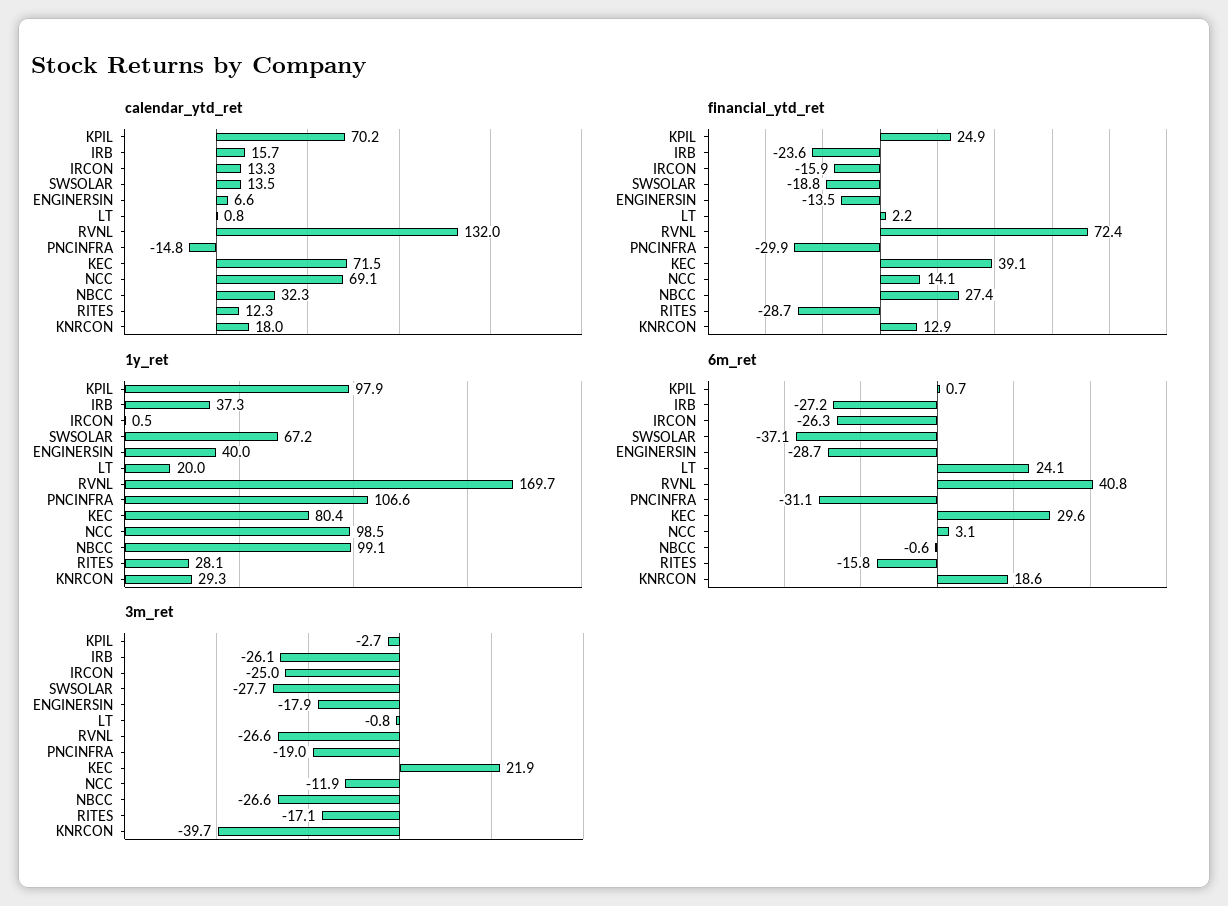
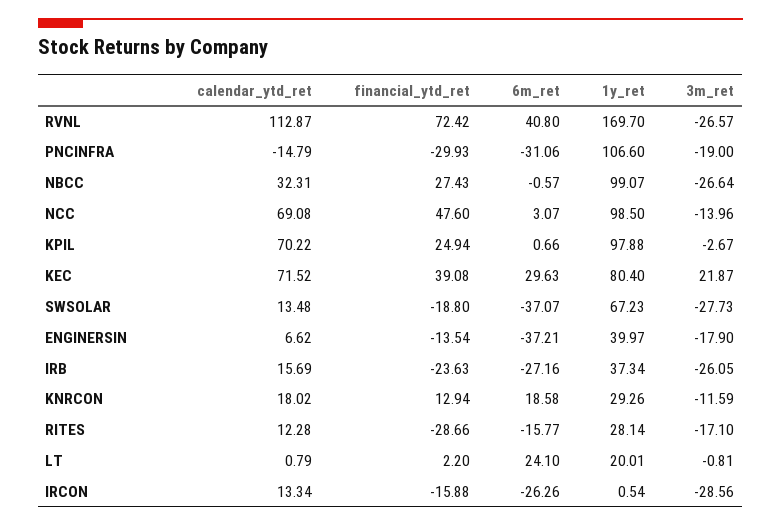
  {
    "calendar_ytd_ret": {
      "KPIL": 70.22,
      "IRB": 15.69,
      "IRCON": 13.34,
      "SWSOLAR": 13.48,
      "ENGINERSIN": 6.62,
      "LT": 0.79,
-     "RVNL": 132,
+     "RVNL": 112.87,
      "PNCINFRA": -14.79,
      "KEC": 71.52,
      "NCC": 69.08,
      "NBCC": 32.31,
      "RITES": 12.28,
      "KNRCON": 18.02
    },
    "financial_ytd_ret": {
      "KPIL": 24.94,
      "IRB": -23.63,
      "IRCON": -15.88,
      "SWSOLAR": -18.8,
      "ENGINERSIN": -13.54,
      "LT": 2.2,
      "RVNL": 72.42,
      "PNCINFRA": -29.93,
      "KEC": 39.08,
-     "NCC": 14.1,
+     "NCC": 47.6,
      "NBCC": 27.43,
      "RITES": -28.66,
      "KNRCON": 12.94
    },
    "1y_ret": {
      "KPIL": 97.88,
      "IRB": 37.34,
      "IRCON": 0.54,
      "SWSOLAR": 67.23,
      "ENGINERSIN": 39.97,
      "LT": 20.01,
      "RVNL": 169.7,
      "PNCINFRA": 106.6,
      "KEC": 80.4,
      "NCC": 98.5,
      "NBCC": 99.07,
      "RITES": 28.14,
      "KNRCON": 29.26
    },
    "6m_ret": {
      "KPIL": 0.66,
      "IRB": -27.16,
      "IRCON": -26.26,
      "SWSOLAR": -37.07,
-     "ENGINERSIN": -28.7,
+     "ENGINERSIN": -37.21,
      "LT": 24.1,
      "RVNL": 40.8,
      "PNCINFRA": -31.06,
      "KEC": 29.63,
      "NCC": 3.07,
      "NBCC": -0.57,
      "RITES": -15.77,
      "KNRCON": 18.58
    },
    "3m_ret": {
      "KPIL": -2.67,
      "IRB": -26.05,
-     "IRCON": -25,
+     "IRCON": -28.56,
      "SWSOLAR": -27.73,
      "ENGINERSIN": -17.9,
      "LT": -0.81,
      "RVNL": -26.57,
      "PNCINFRA": -19,
      "KEC": 21.87,
-     "NCC": -11.9,
+     "NCC": -13.96,
      "NBCC": -26.64,
      "RITES": -17.1,
-     "KNRCON": -39.7
+     "KNRCON": -11.59
    }
  }

